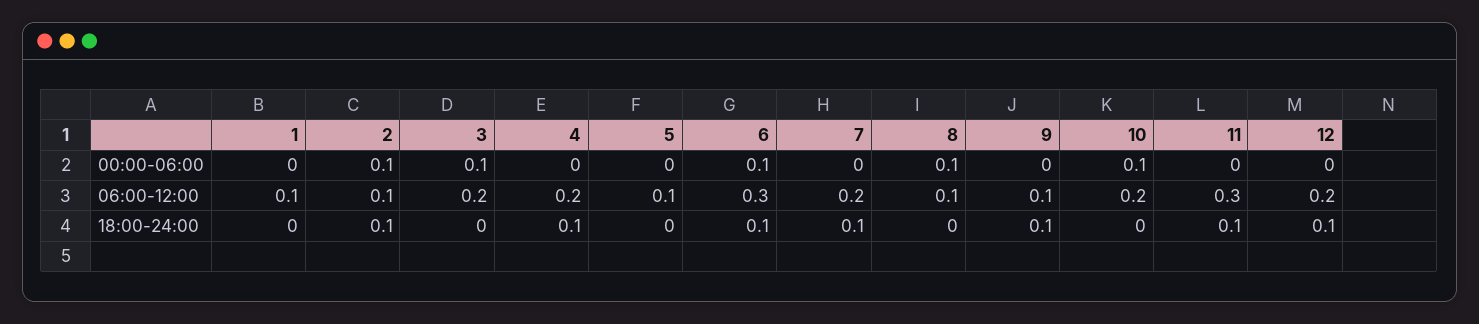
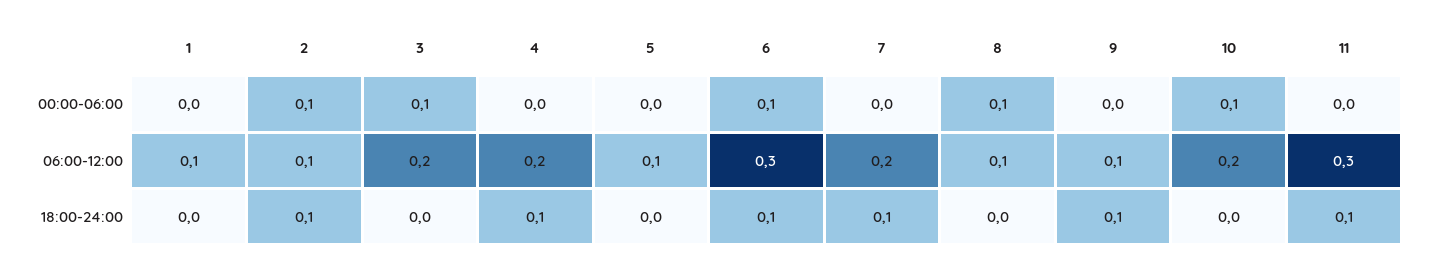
  {
    "1": {
      "00:00-06:00": 0,
      "06:00-12:00": 0.1,
      "18:00-24:00": 0
    },
    "2": {
      "00:00-06:00": 0.1,
      "06:00-12:00": 0.1,
      "18:00-24:00": 0.1
    },
    "3": {
      "00:00-06:00": 0.1,
      "06:00-12:00": 0.2,
      "18:00-24:00": 0
    },
    "4": {
      "00:00-06:00": 0,
      "06:00-12:00": 0.2,
      "18:00-24:00": 0.1
    },
    "5": {
      "00:00-06:00": 0,
      "06:00-12:00": 0.1,
      "18:00-24:00": 0
    },
    "6": {
      "00:00-06:00": 0.1,
      "06:00-12:00": 0.3,
      "18:00-24:00": 0.1
    },
    "7": {
      "00:00-06:00": 0,
      "06:00-12:00": 0.2,
      "18:00-24:00": 0.1
    },
    "8": {
      "00:00-06:00": 0.1,
      "06:00-12:00": 0.1,
      "18:00-24:00": 0
    },
    "9": {
      "00:00-06:00": 0,
      "06:00-12:00": 0.1,
      "18:00-24:00": 0.1
    },
    "10": {
      "00:00-06:00": 0.1,
      "06:00-12:00": 0.2,
      "18:00-24:00": 0
    },
    "11": {
      "00:00-06:00": 0,
      "06:00-12:00": 0.3,
      "18:00-24:00": 0.1
-   },
+   }
-   "12": {
-     "00:00-06:00": 0,
-     "06:00-12:00": 0.2,
-     "18:00-24:00": 0.1
-   }
  }

